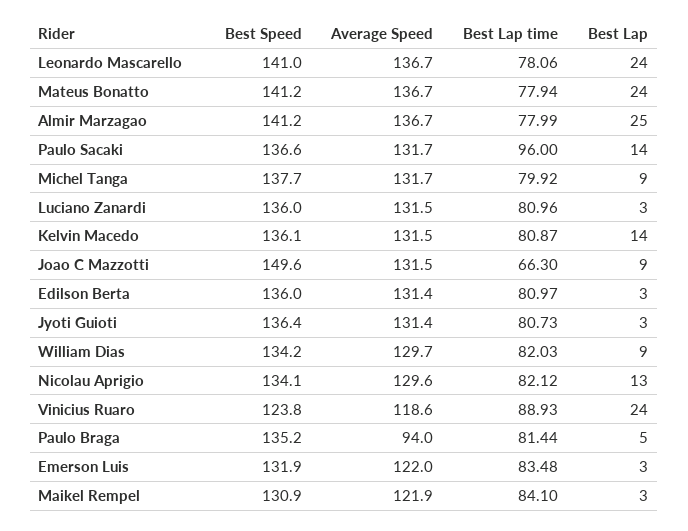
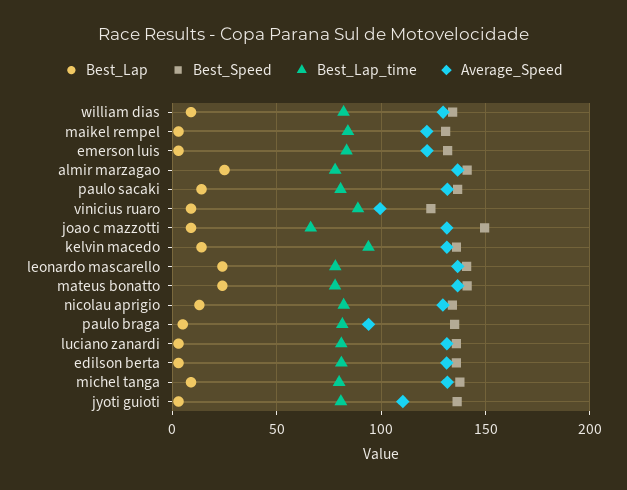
  {
    "Best Speed": {
      "Leonardo Mascarello": 141,
      "Mateus Bonatto": 141.2,
      "Almir Marzagao": 141.2,
      "Paulo Sacaki": 136.6,
      "Michel Tanga": 137.7,
      "Luciano Zanardi": 136,
      "Kelvin Macedo": 136.1,
      "Joao C Mazzotti": 149.6,
      "Edilson Berta": 136,
      "Jyoti Guioti": 136.4,
      "William Dias": 134.2,
      "Nicolau Aprigio": 134.1,
      "Vinicius Ruaro": 123.8,
      "Paulo Braga": 135.2,
      "Emerson Luis": 131.9,
      "Maikel Rempel": 130.9
    },
    "Average Speed": {
      "Leonardo Mascarello": 136.7,
      "Mateus Bonatto": 136.7,
      "Almir Marzagao": 136.7,
      "Paulo Sacaki": 131.7,
      "Michel Tanga": 131.7,
      "Luciano Zanardi": 131.5,
      "Kelvin Macedo": 131.5,
      "Joao C Mazzotti": 131.5,
      "Edilson Berta": 131.4,
-     "Jyoti Guioti": 131.4,
+     "Jyoti Guioti": 110,
      "William Dias": 129.7,
      "Nicolau Aprigio": 129.6,
-     "Vinicius Ruaro": 118.6,
+     "Vinicius Ruaro": 100,
      "Paulo Braga": 94,
      "Emerson Luis": 122,
      "Maikel Rempel": 121.9
    },
    "Best Lap time": {
      "Leonardo Mascarello": 78.06,
      "Mateus Bonatto": 77.94,
      "Almir Marzagao": 77.99,
-     "Paulo Sacaki": 96,
+     "Paulo Sacaki": 80,
      "Michel Tanga": 79.92,
      "Luciano Zanardi": 80.96,
-     "Kelvin Macedo": 80.87,
+     "Kelvin Macedo": 95,
      "Joao C Mazzotti": 66.3,
      "Edilson Berta": 80.97,
      "Jyoti Guioti": 80.73,
      "William Dias": 82.03,
      "Nicolau Aprigio": 82.12,
      "Vinicius Ruaro": 88.93,
      "Paulo Braga": 81.44,
      "Emerson Luis": 83.48,
      "Maikel Rempel": 84.1
    },
    "Best Lap": {
      "Leonardo Mascarello": 24,
      "Mateus Bonatto": 24,
      "Almir Marzagao": 25,
      "Paulo Sacaki": 14,
      "Michel Tanga": 9,
      "Luciano Zanardi": 3,
      "Kelvin Macedo": 14,
      "Joao C Mazzotti": 9,
      "Edilson Berta": 3,
      "Jyoti Guioti": 3,
      "William Dias": 9,
      "Nicolau Aprigio": 13,
-     "Vinicius Ruaro": 24,
+     "Vinicius Ruaro": 10,
      "Paulo Braga": 5,
      "Emerson Luis": 3,
      "Maikel Rempel": 3
    }
  }

